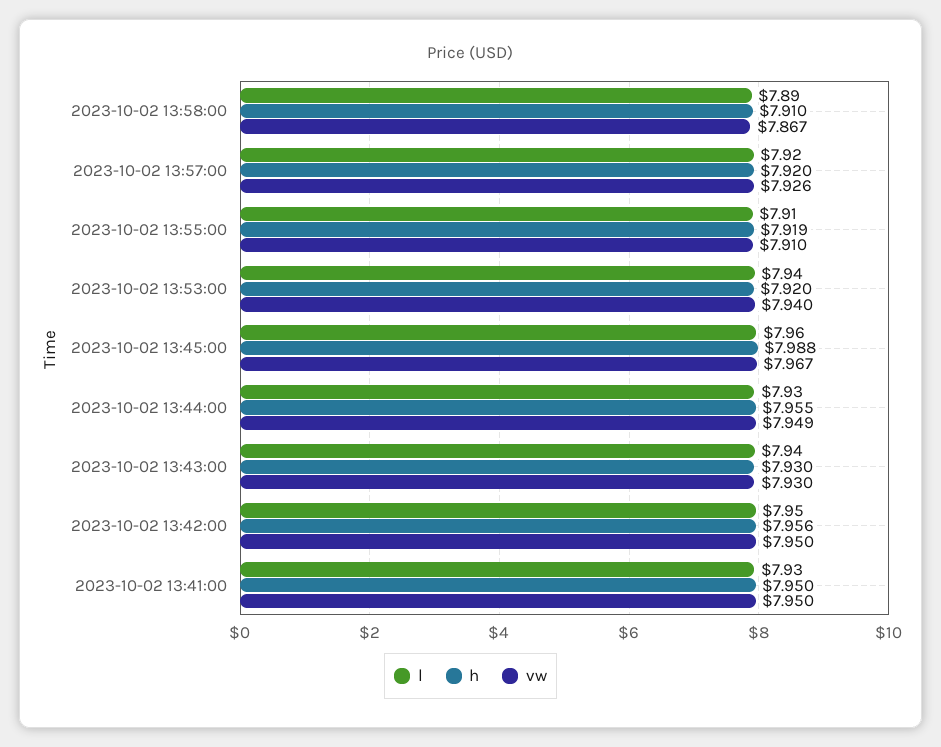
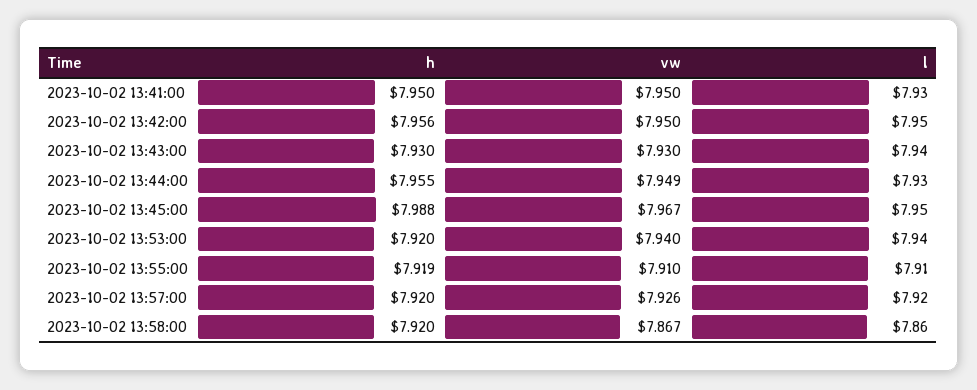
  {
    "l": {
-     "2023-10-02 13:58:00": 7.89,
+     "2023-10-02 13:58:00": 7.86,
      "2023-10-02 13:57:00": 7.92,
      "2023-10-02 13:55:00": 7.91,
      "2023-10-02 13:53:00": 7.94,
-     "2023-10-02 13:45:00": 7.96,
+     "2023-10-02 13:45:00": 7.95,
      "2023-10-02 13:44:00": 7.93,
      "2023-10-02 13:43:00": 7.94,
      "2023-10-02 13:42:00": 7.95,
      "2023-10-02 13:41:00": 7.93
    },
    "h": {
-     "2023-10-02 13:58:00": 7.91,
+     "2023-10-02 13:58:00": 7.92,
      "2023-10-02 13:57:00": 7.92,
      "2023-10-02 13:55:00": 7.919,
      "2023-10-02 13:53:00": 7.92,
      "2023-10-02 13:45:00": 7.988,
      "2023-10-02 13:44:00": 7.955,
      "2023-10-02 13:43:00": 7.93,
      "2023-10-02 13:42:00": 7.956,
      "2023-10-02 13:41:00": 7.95
    },
    "vw": {
      "2023-10-02 13:58:00": 7.867,
      "2023-10-02 13:57:00": 7.926,
      "2023-10-02 13:55:00": 7.91,
      "2023-10-02 13:53:00": 7.94,
      "2023-10-02 13:45:00": 7.967,
      "2023-10-02 13:44:00": 7.949,
      "2023-10-02 13:43:00": 7.93,
      "2023-10-02 13:42:00": 7.95,
      "2023-10-02 13:41:00": 7.95
    }
  }

